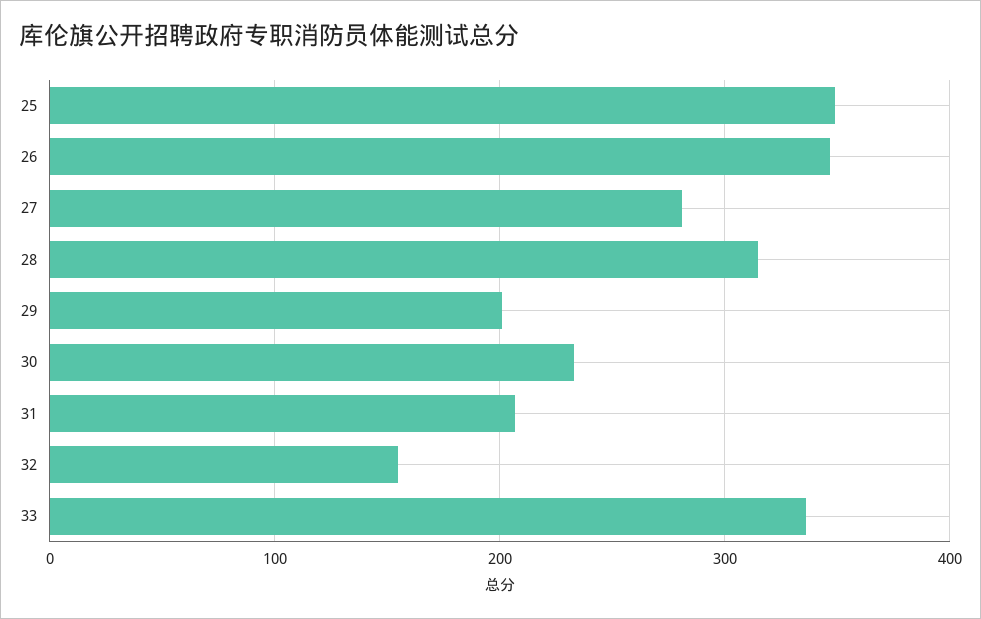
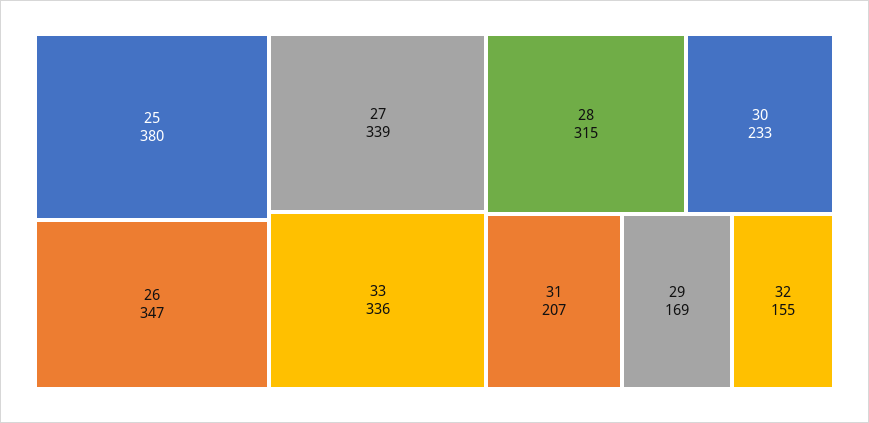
  {
-   "25": 350,
+   "25": 380,
    "26": 347,
-   "27": 280,
+   "27": 339,
    "28": 315,
-   "29": 200,
+   "29": 169,
    "30": 233,
    "31": 207,
    "32": 155,
    "33": 336
  }

